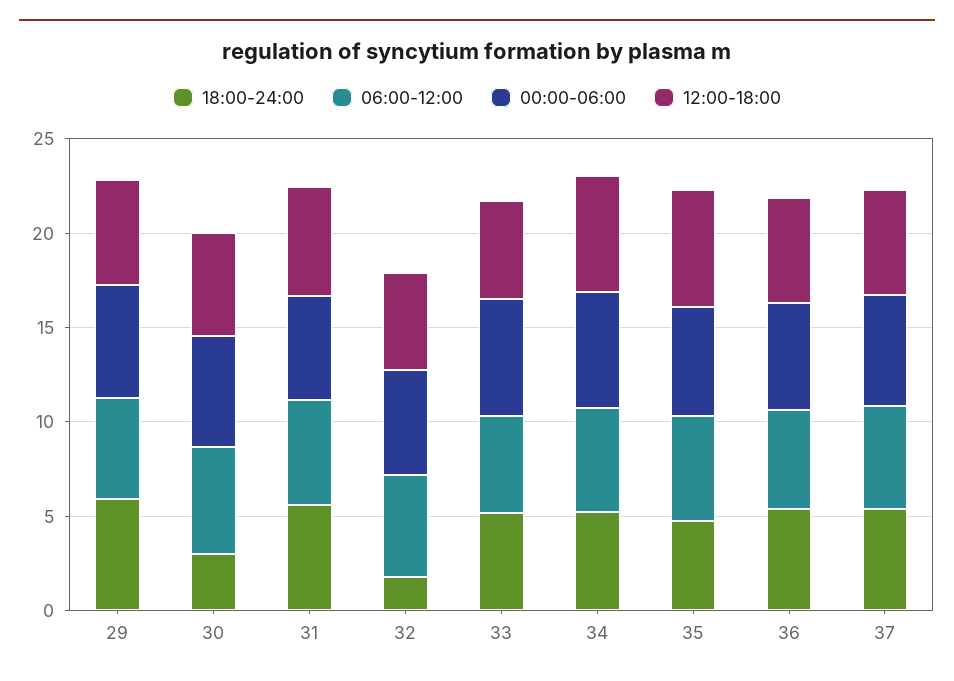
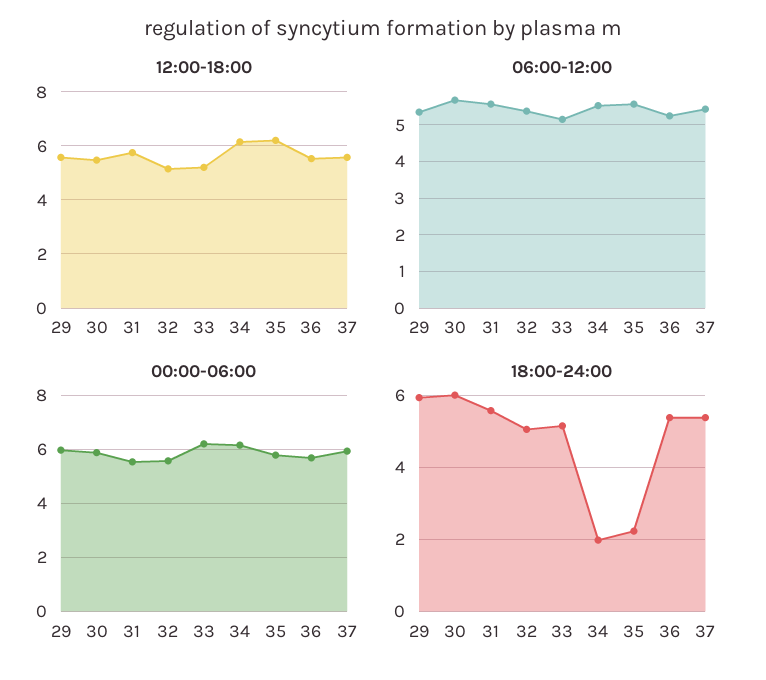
  {
    "18:00-24:00": {
      "29": 6,
-     "30": 3,
+     "30": 6,
      "31": 5.6,
-     "32": 2,
+     "32": 5,
      "33": 5.2,
-     "34": 5,
+     "34": 2,
-     "35": 5,
+     "35": 2.2,
      "36": 5.4,
      "37": 5.4
    },
    "06:00-12:00": {
      "29": 5.4,
      "30": 5.6,
      "31": 5.6,
      "32": 5.4,
      "33": 5.2,
      "34": 5.6,
      "35": 5.6,
      "36": 5.2,
      "37": 5.4
    },
    "00:00-06:00": {
      "29": 6,
      "30": 6,
      "31": 5.5,
      "32": 5.5,
      "33": 6.25,
      "34": 6.25,
      "35": 5.75,
      "36": 5.75,
      "37": 6
    },
    "12:00-18:00": {
      "29": 5.5,
      "30": 5.5,
      "31": 5.75,
      "32": 5.25,
      "33": 5.25,
      "34": 6.25,
      "35": 6.25,
      "36": 5.5,
      "37": 5.5
    }
  }

